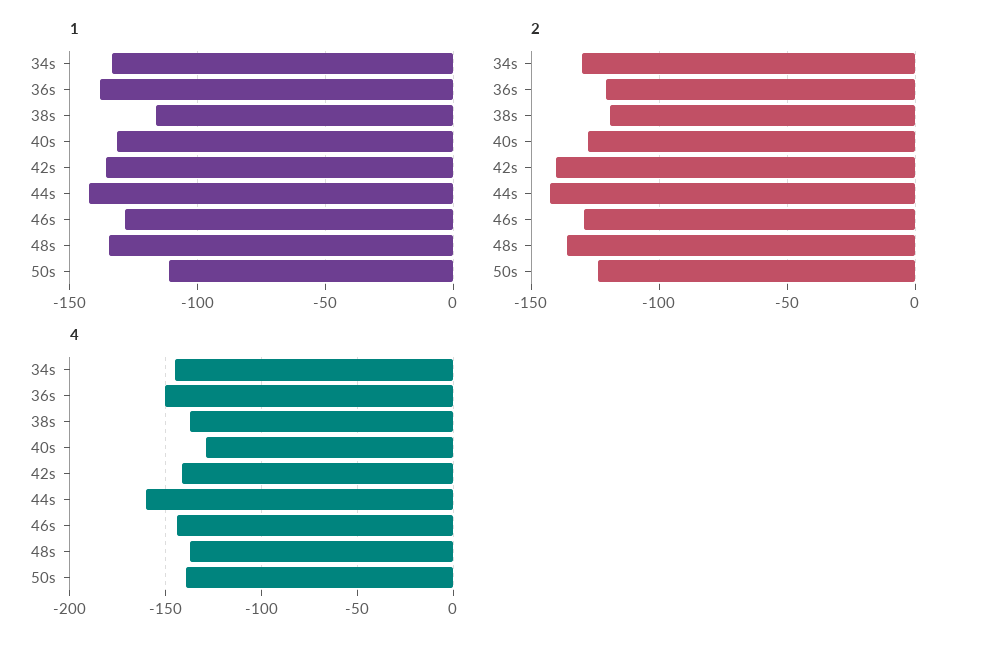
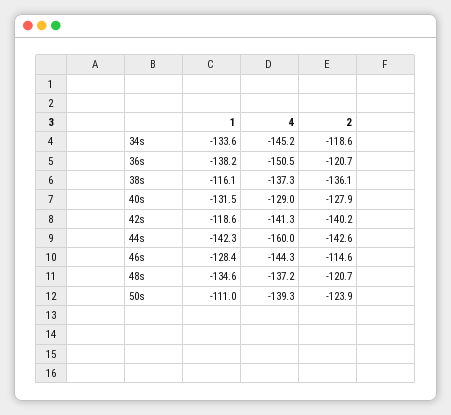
  {
    "1": {
      "34s": -133.6,
      "36s": -138.2,
      "38s": -116.1,
      "40s": -131.5,
-     "42s": -135,
+     "42s": -118.6,
      "44s": -142.3,
      "46s": -128.4,
      "48s": -134.6,
      "50s": -111
    },
    "2": {
-     "34s": -130,
+     "34s": -118.6,
      "36s": -120.7,
-     "38s": -120,
+     "38s": -136.1,
      "40s": -127.9,
      "42s": -140.2,
      "44s": -142.6,
-     "46s": -130,
+     "46s": -114.6,
-     "48s": -135,
+     "48s": -120.7,
      "50s": -123.9
    },
    "4": {
      "34s": -145.2,
      "36s": -150.5,
      "38s": -137.3,
      "40s": -129,
      "42s": -141.3,
      "44s": -160,
      "46s": -144.3,
      "48s": -137.2,
      "50s": -139.3
    }
  }

